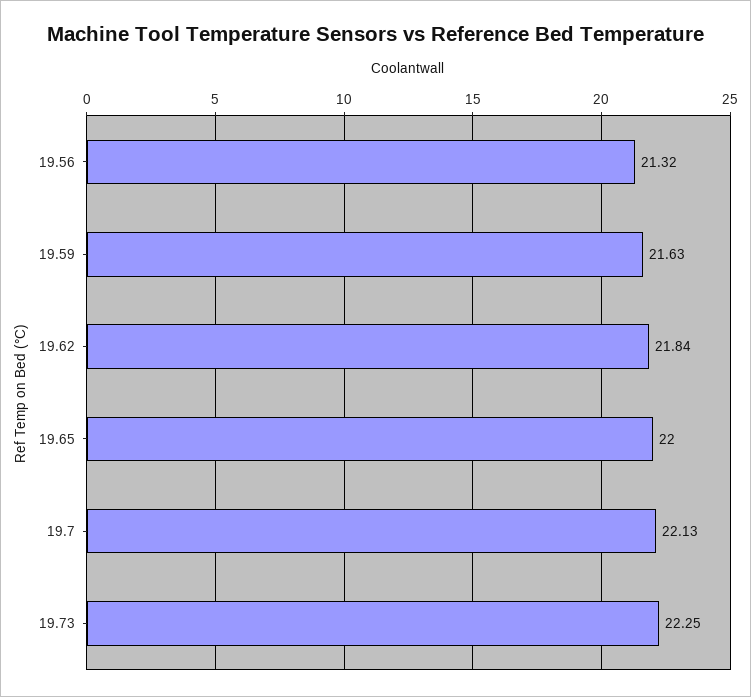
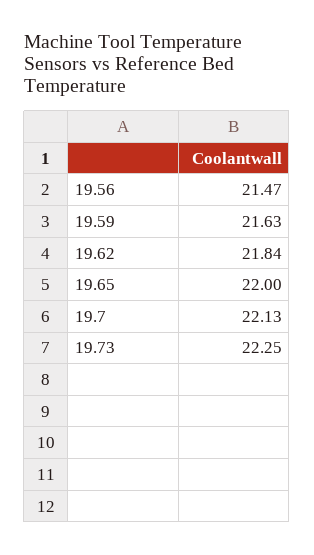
  {
-   "19.56": 21.32,
+   "19.56": 21.47,
    "19.59": 21.63,
    "19.62": 21.84,
    "19.65": 22,
    "19.7": 22.13,
    "19.73": 22.25
  }

